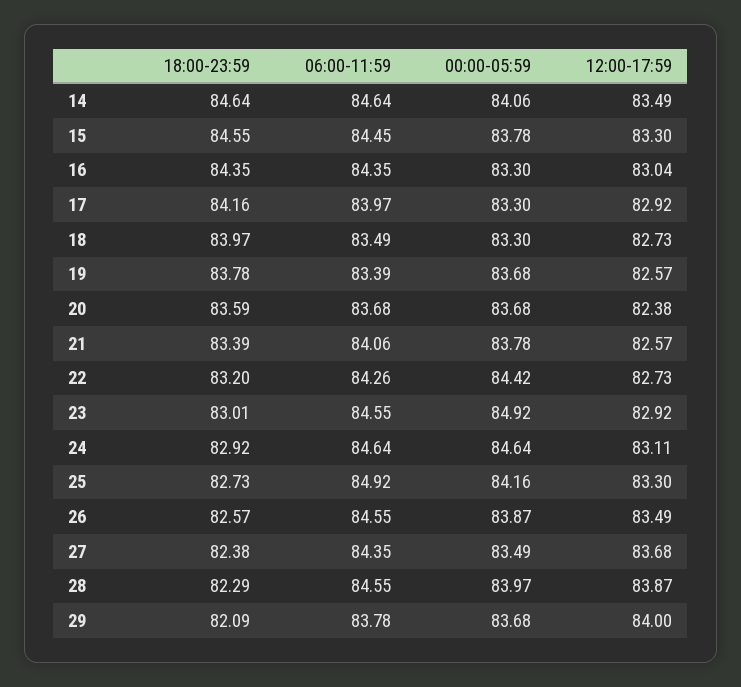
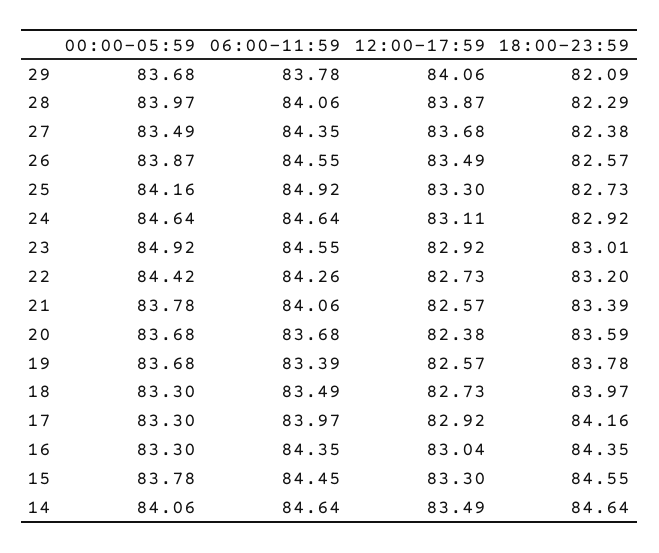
  {
    "18:00-23:59": {
      "14": 84.64,
      "15": 84.55,
      "16": 84.35,
      "17": 84.16,
      "18": 83.97,
      "19": 83.78,
      "20": 83.59,
      "21": 83.39,
      "22": 83.2,
      "23": 83.01,
      "24": 82.92,
      "25": 82.73,
      "26": 82.57,
      "27": 82.38,
      "28": 82.29,
      "29": 82.09
    },
    "06:00-11:59": {
      "14": 84.64,
      "15": 84.45,
      "16": 84.35,
      "17": 83.97,
      "18": 83.49,
      "19": 83.39,
      "20": 83.68,
      "21": 84.06,
      "22": 84.26,
      "23": 84.55,
      "24": 84.64,
      "25": 84.92,
      "26": 84.55,
      "27": 84.35,
-     "28": 84.55,
+     "28": 84.06,
      "29": 83.78
    },
    "00:00-05:59": {
      "14": 84.06,
      "15": 83.78,
      "16": 83.3,
      "17": 83.3,
      "18": 83.3,
      "19": 83.68,
      "20": 83.68,
      "21": 83.78,
      "22": 84.42,
      "23": 84.92,
      "24": 84.64,
      "25": 84.16,
      "26": 83.87,
      "27": 83.49,
      "28": 83.97,
      "29": 83.68
    },
    "12:00-17:59": {
      "14": 83.49,
      "15": 83.3,
      "16": 83.04,
      "17": 82.92,
      "18": 82.73,
      "19": 82.57,
      "20": 82.38,
      "21": 82.57,
      "22": 82.73,
      "23": 82.92,
      "24": 83.11,
      "25": 83.3,
      "26": 83.49,
      "27": 83.68,
      "28": 83.87,
-     "29": 84
+     "29": 84.06
    }
  }

